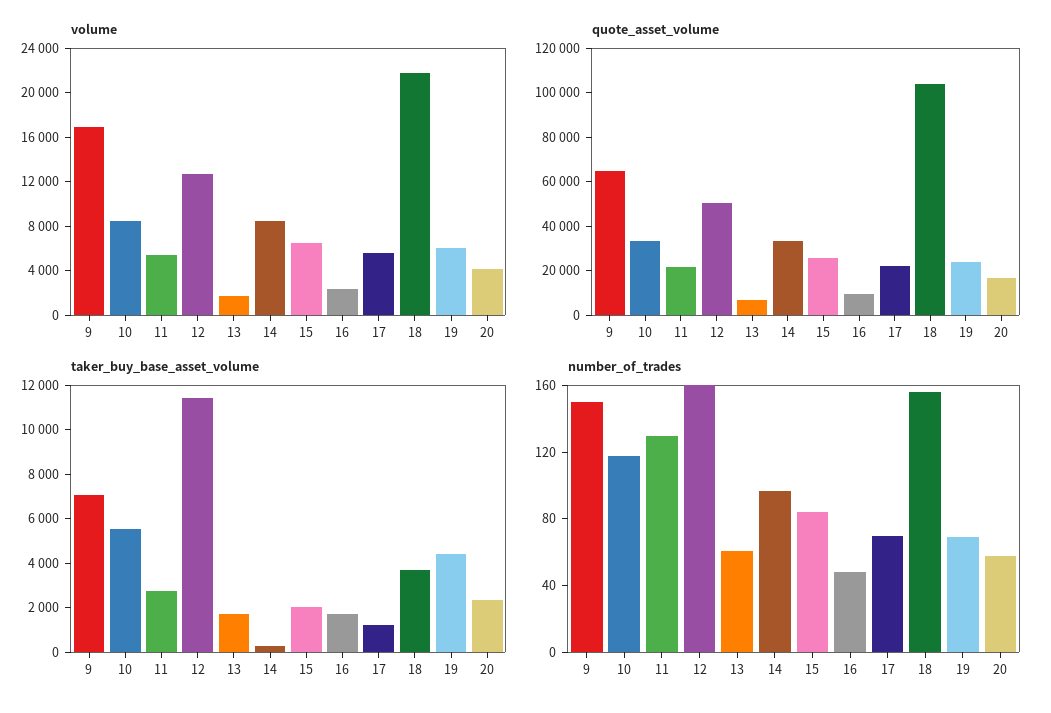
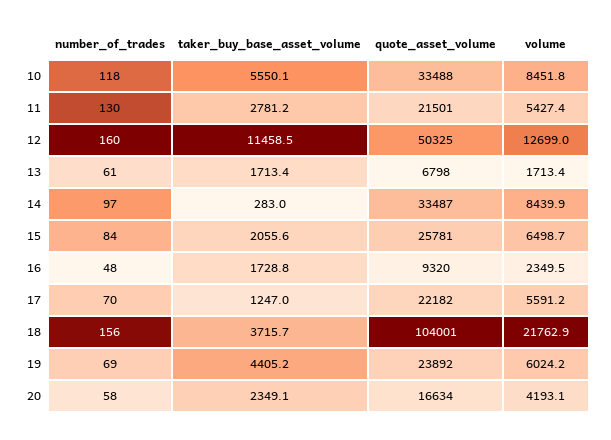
  {
    "volume": {
-     "9": 17000,
      "10": 8451.8,
      "11": 5427.4,
      "12": 12699,
      "13": 1713.4,
      "14": 8439.9,
      "15": 6498.7,
      "16": 2349.5,
      "17": 5591.2,
      "18": 21762.9,
      "19": 6024.2,
      "20": 4193.1
    },
    "quote_asset_volume": {
-     "9": 65000,
      "10": 33488,
      "11": 21501,
      "12": 50325,
      "13": 6798,
      "14": 33487,
      "15": 25781,
      "16": 9320,
      "17": 22182,
      "18": 104001,
      "19": 23892,
      "20": 16634
    },
    "taker_buy_base_asset_volume": {
-     "9": 7000,
      "10": 5550.1,
      "11": 2781.2,
      "12": 11458.5,
      "13": 1713.4,
      "14": 283,
      "15": 2055.6,
      "16": 1728.8,
      "17": 1247,
      "18": 3715.7,
      "19": 4405.2,
      "20": 2349.1
    },
    "number_of_trades": {
-     "9": 150,
      "10": 118,
      "11": 130,
      "12": 160,
      "13": 61,
      "14": 97,
      "15": 84,
      "16": 48,
      "17": 70,
      "18": 156,
      "19": 69,
      "20": 58
    }
  }

